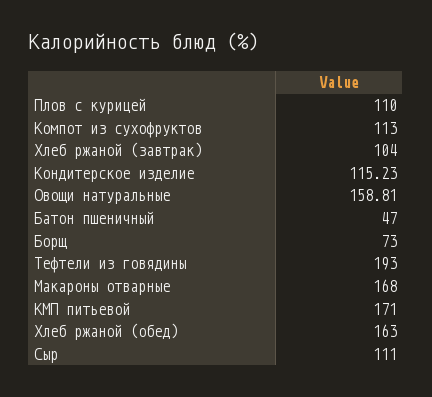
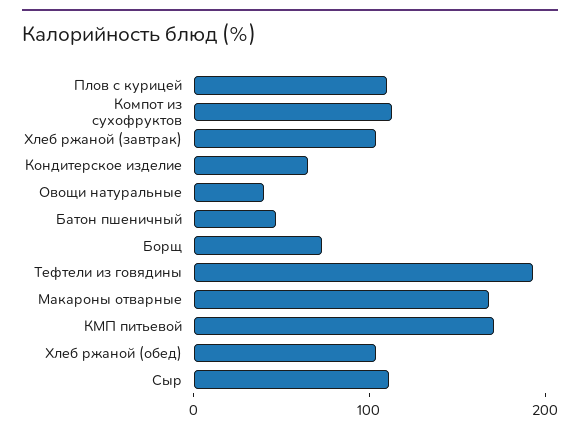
  {
    "Плов с курицей": 110,
    "Компот из сухофруктов": 113,
    "Хлеб ржаной (завтрак)": 104,
-   "Кондитерское изделие": 115.23,
+   "Кондитерское изделие": 60,
-   "Овощи натуральные": 158.81,
+   "Овощи натуральные": 40,
    "Батон пшеничный": 47,
    "Борщ": 73,
    "Тефтели из говядины": 193,
    "Макароны отварные": 168,
    "КМП питьевой": 171,
-   "Хлеб ржаной (обед)": 163,
+   "Хлеб ржаной (обед)": 100,
    "Сыр": 111
  }

